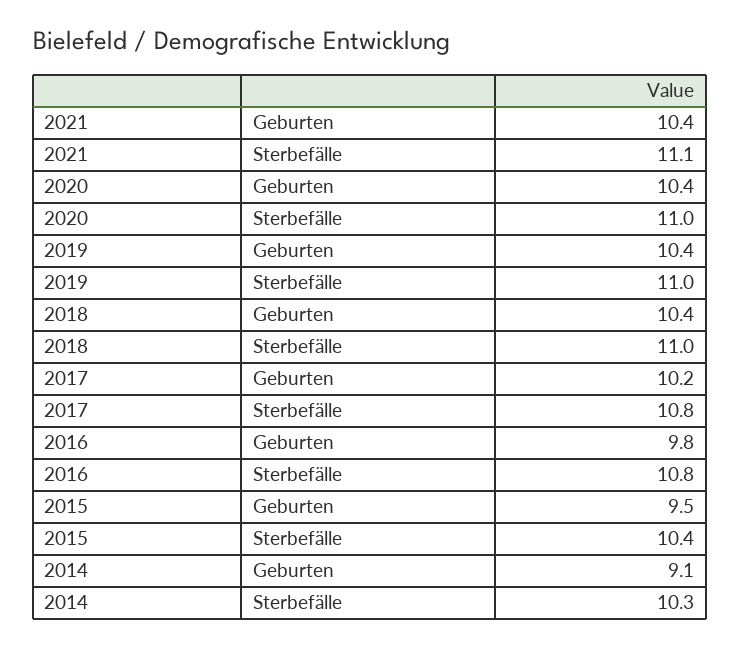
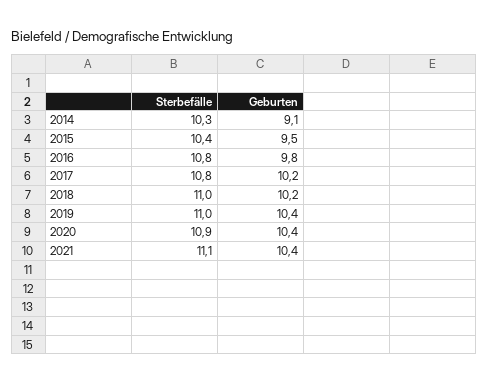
  {
    "2021": {
      "Geburten": 10.4,
      "Sterbefälle": 11.1
    },
    "2020": {
      "Geburten": 10.4,
-     "Sterbefälle": 11
+     "Sterbefälle": 10.9
    },
    "2019": {
      "Geburten": 10.4,
      "Sterbefälle": 11
    },
    "2018": {
-     "Geburten": 10.4,
+     "Geburten": 10.2,
      "Sterbefälle": 11
    },
    "2017": {
      "Geburten": 10.2,
      "Sterbefälle": 10.8
    },
    "2016": {
      "Geburten": 9.8,
      "Sterbefälle": 10.8
    },
    "2015": {
      "Geburten": 9.5,
      "Sterbefälle": 10.4
    },
    "2014": {
      "Geburten": 9.1,
      "Sterbefälle": 10.3
    }
  }

